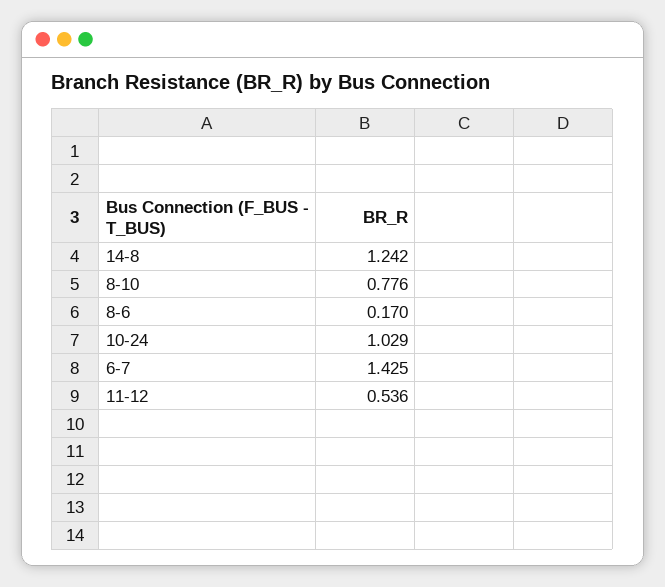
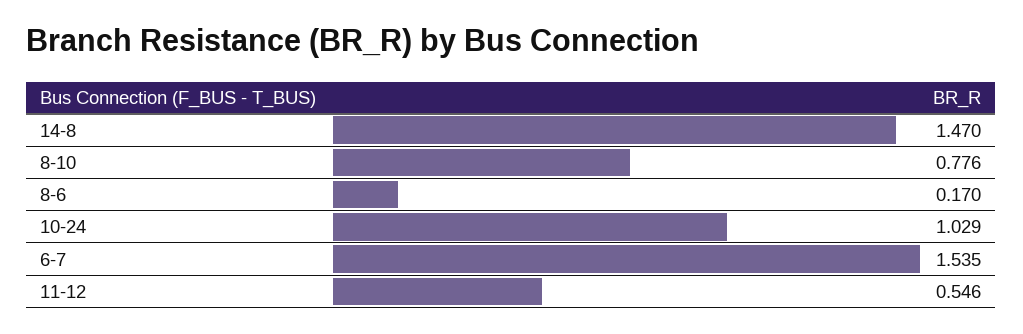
  {
-   "14-8": 1.242,
+   "14-8": 1.47,
    "8-10": 0.776,
    "8-6": 0.17,
    "10-24": 1.029,
-   "6-7": 1.425,
+   "6-7": 1.535,
-   "11-12": 0.536
+   "11-12": 0.546
  }

